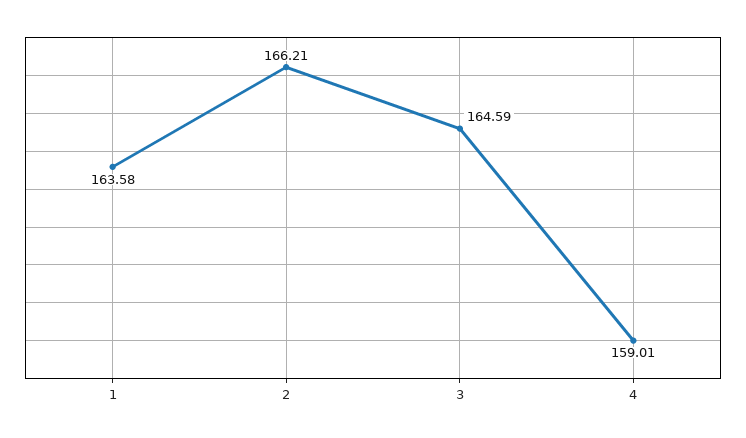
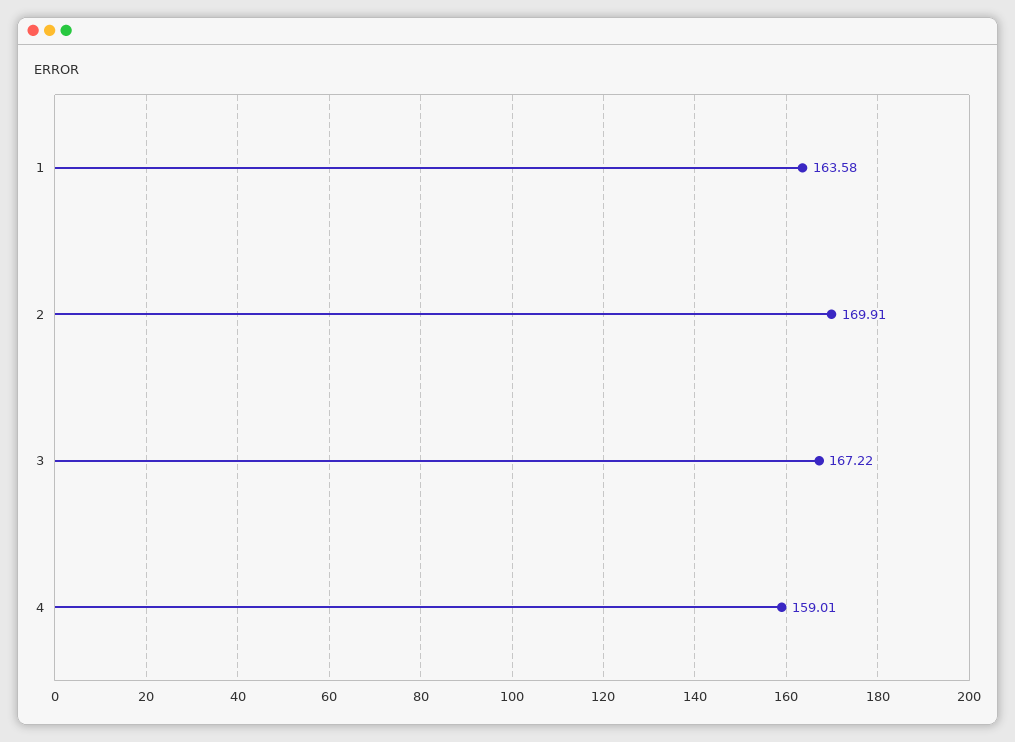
  {
    "1": 163.58,
-   "2": 166.21,
+   "2": 169.91,
-   "3": 164.59,
+   "3": 167.22,
    "4": 159.01
  }

